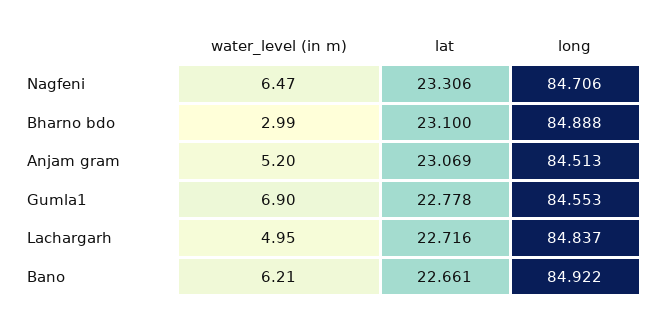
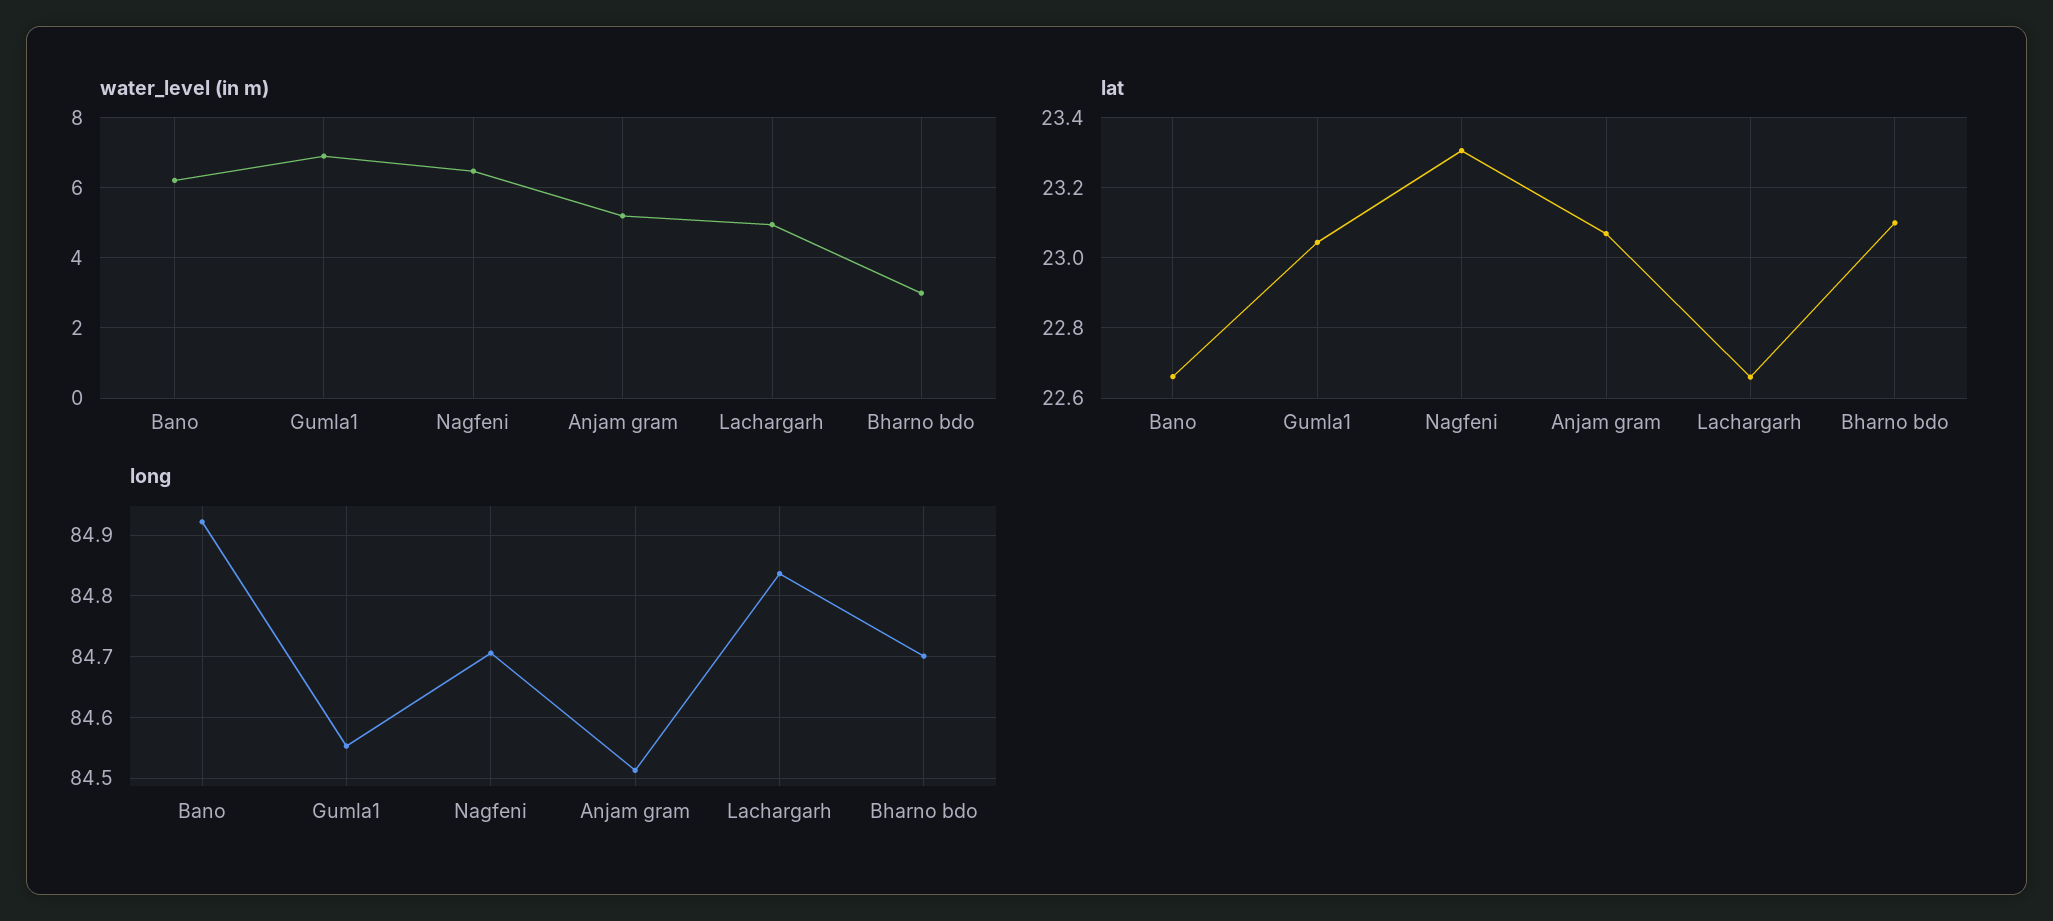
  {
    "water_level (in m)": {
      "Nagfeni": 6.47,
      "Bharno bdo": 2.99,
      "Anjam gram": 5.2,
      "Gumla1": 6.9,
      "Lachargarh": 4.95,
      "Bano": 6.21
    },
    "lat": {
      "Nagfeni": 23.306,
      "Bharno bdo": 23.1,
      "Anjam gram": 23.069,
-     "Gumla1": 22.778,
+     "Gumla1": 23.04,
-     "Lachargarh": 22.716,
+     "Lachargarh": 22.66,
      "Bano": 22.661
    },
    "long": {
      "Nagfeni": 84.706,
-     "Bharno bdo": 84.888,
+     "Bharno bdo": 84.7,
      "Anjam gram": 84.513,
      "Gumla1": 84.553,
      "Lachargarh": 84.837,
      "Bano": 84.922
    }
  }

